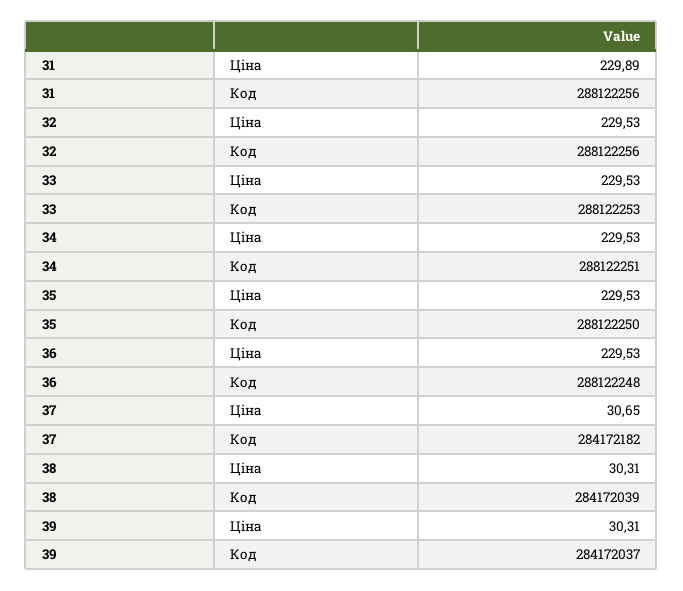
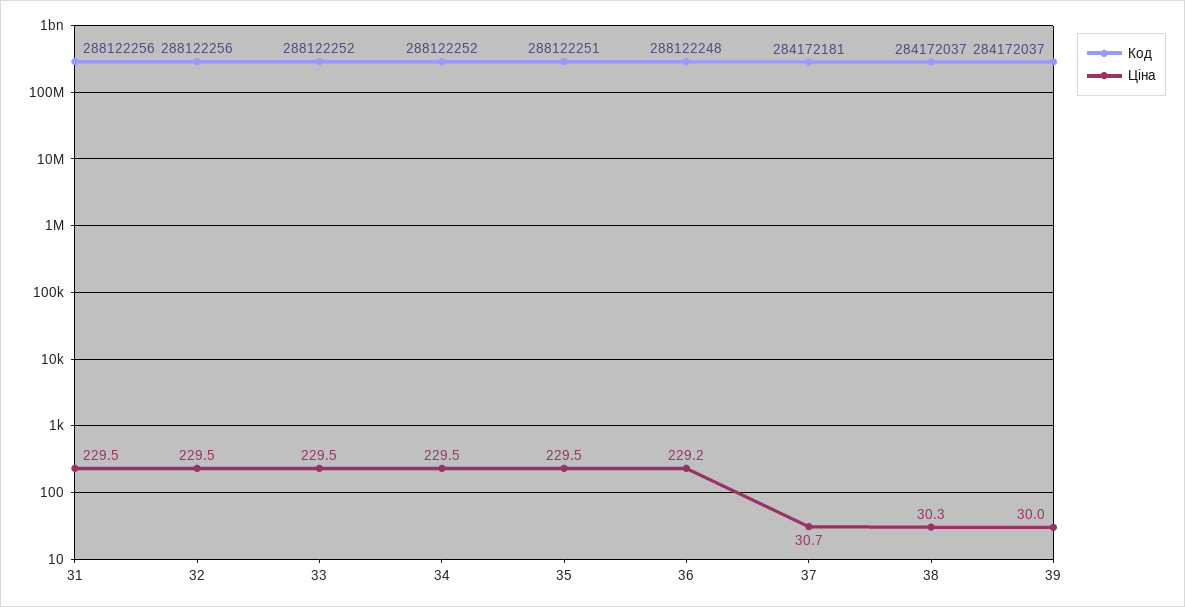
  {
    "Ціна": {
-     "31": 229.89,
+     "31": 229.5,
      "32": 229.53,
      "33": 229.53,
      "34": 229.53,
      "35": 229.53,
-     "36": 229.53,
+     "36": 229.2,
      "37": 30.65,
      "38": 30.31,
-     "39": 30.31
+     "39": 30
    },
    "Код": {
      "31": 288122256,
      "32": 288122256,
-     "33": 288122253,
+     "33": 288122252,
-     "34": 288122251,
+     "34": 288122252,
-     "35": 288122250,
+     "35": 288122251,
      "36": 288122248,
-     "37": 284172182,
+     "37": 284172181,
-     "38": 284172039,
+     "38": 284172037,
      "39": 284172037
    }
  }

